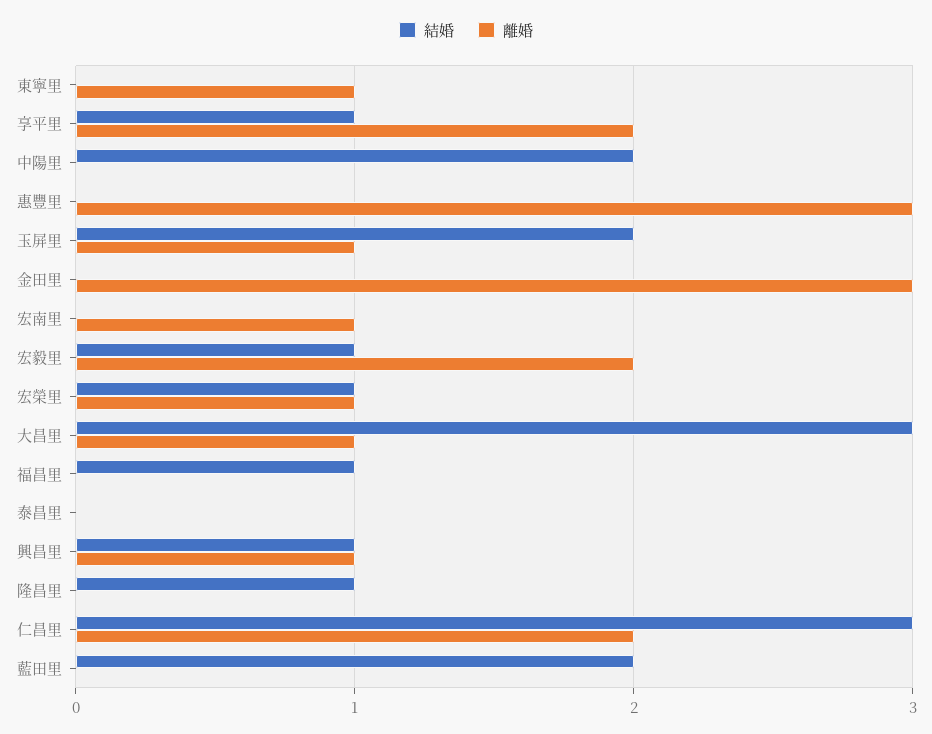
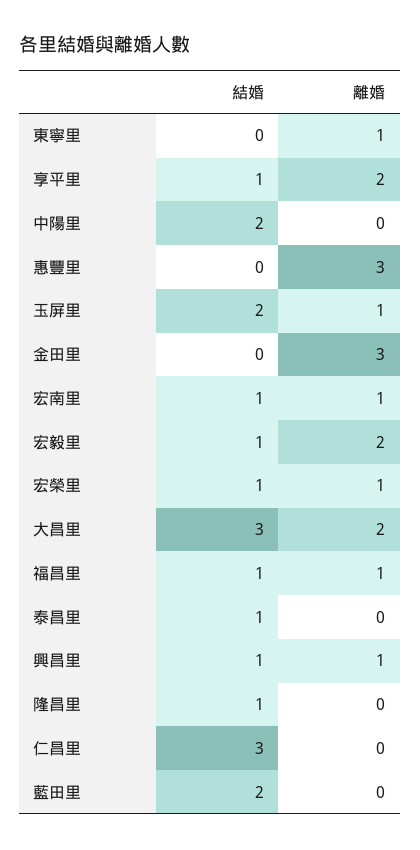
  {
    "結婚": {
      "東寧里": 0,
      "享平里": 1,
      "中陽里": 2,
      "惠豐里": 0,
      "玉屏里": 2,
      "金田里": 0,
-     "宏南里": 0,
+     "宏南里": 1,
      "宏毅里": 1,
      "宏榮里": 1,
      "大昌里": 3,
      "福昌里": 1,
-     "泰昌里": 0,
+     "泰昌里": 1,
      "興昌里": 1,
      "隆昌里": 1,
      "仁昌里": 3,
      "藍田里": 2
    },
    "離婚": {
      "東寧里": 1,
      "享平里": 2,
      "中陽里": 0,
      "惠豐里": 3,
      "玉屏里": 1,
      "金田里": 3,
      "宏南里": 1,
      "宏毅里": 2,
      "宏榮里": 1,
-     "大昌里": 1,
+     "大昌里": 2,
-     "福昌里": 0,
+     "福昌里": 1,
      "泰昌里": 0,
      "興昌里": 1,
      "隆昌里": 0,
-     "仁昌里": 2,
+     "仁昌里": 0,
      "藍田里": 0
    }
  }

